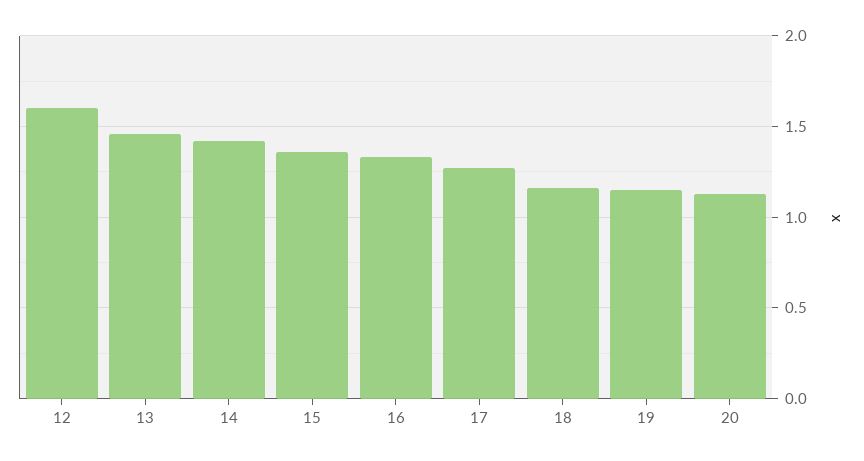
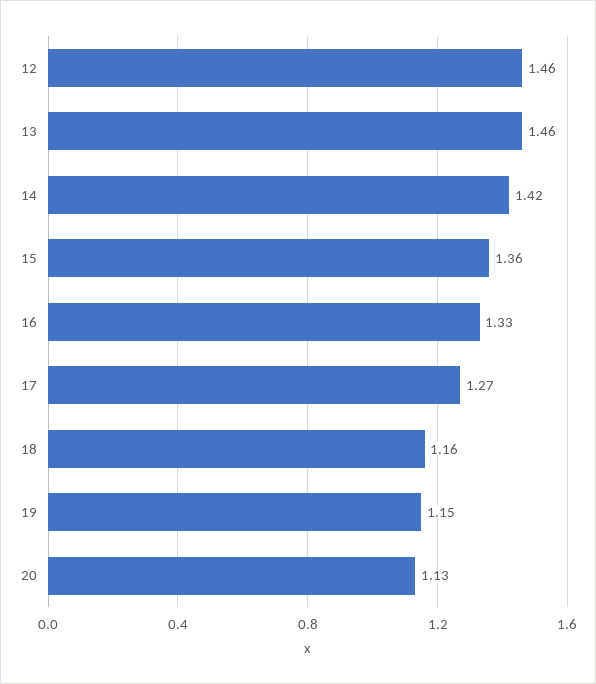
  {
-   "12": 1.6,
+   "12": 1.46,
    "13": 1.46,
    "14": 1.42,
    "15": 1.36,
    "16": 1.33,
    "17": 1.27,
    "18": 1.16,
    "19": 1.15,
    "20": 1.13
  }

